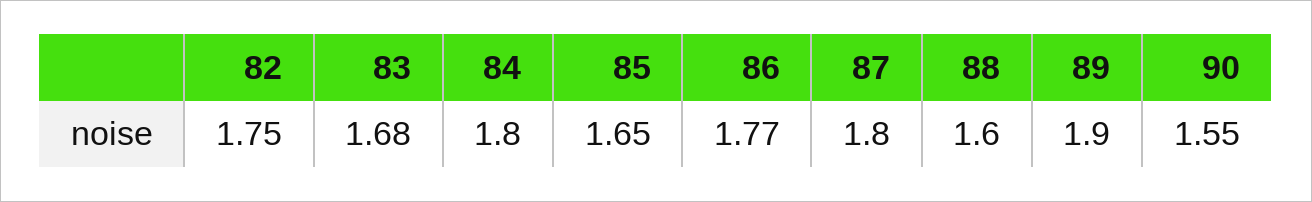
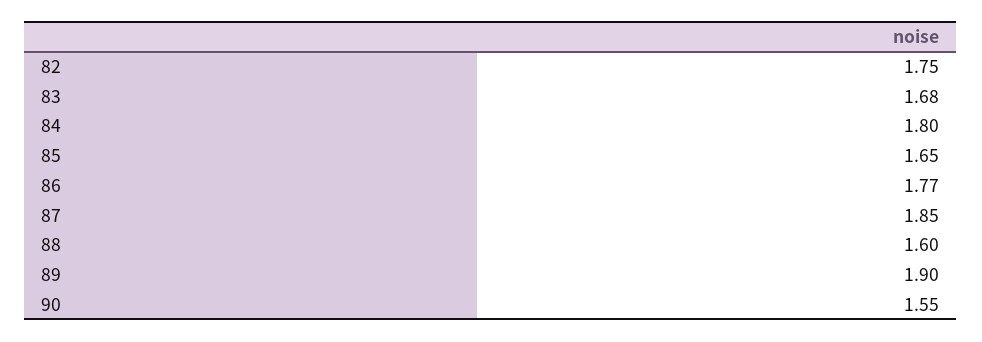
  {
    "82": 1.75,
    "83": 1.68,
    "84": 1.8,
    "85": 1.65,
    "86": 1.77,
-   "87": 1.8,
+   "87": 1.85,
    "88": 1.6,
    "89": 1.9,
    "90": 1.55
  }

